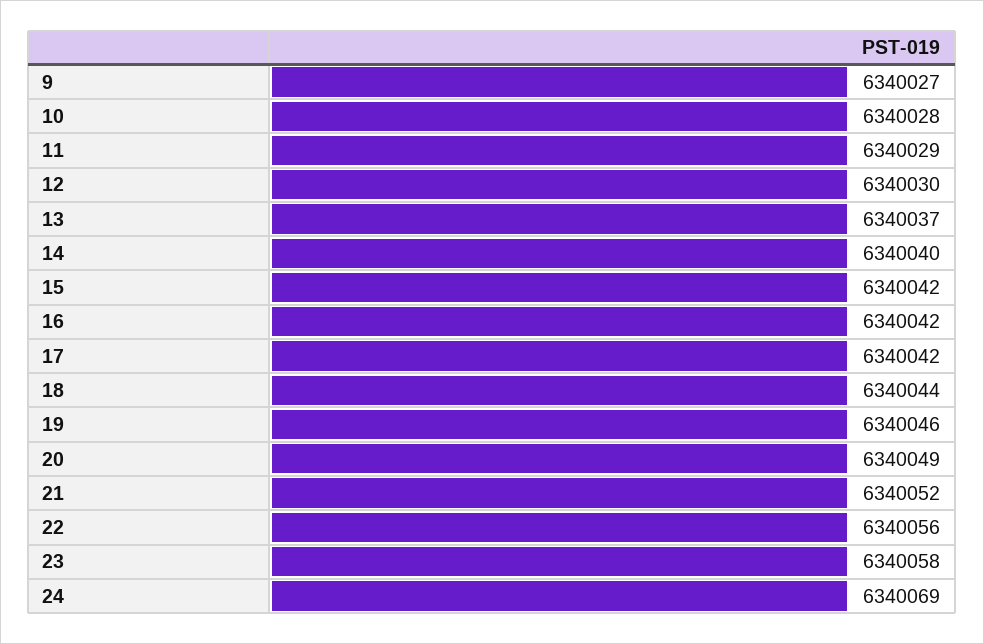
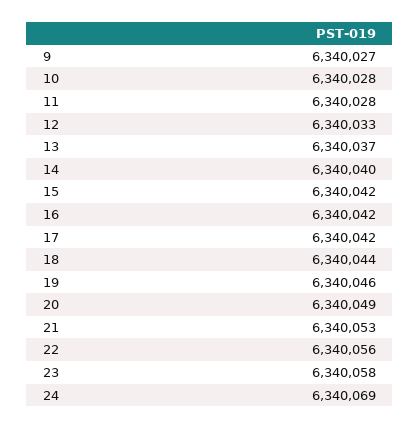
  {
    "9": 6340027,
    "10": 6340028,
-   "11": 6340029,
+   "11": 6340028,
-   "12": 6340030,
+   "12": 6340033,
    "13": 6340037,
    "14": 6340040,
    "15": 6340042,
    "16": 6340042,
    "17": 6340042,
    "18": 6340044,
    "19": 6340046,
    "20": 6340049,
-   "21": 6340052,
+   "21": 6340053,
    "22": 6340056,
    "23": 6340058,
    "24": 6340069
  }

